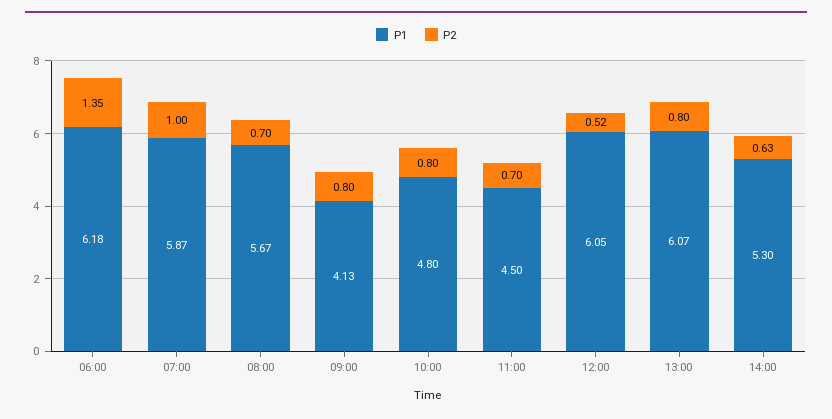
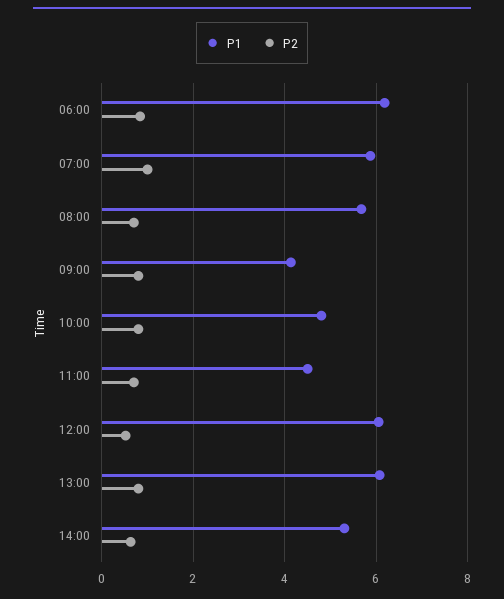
  {
    "P1": {
      "06:00": 6.18,
      "07:00": 5.87,
      "08:00": 5.67,
      "09:00": 4.13,
      "10:00": 4.8,
      "11:00": 4.5,
      "12:00": 6.05,
      "13:00": 6.07,
      "14:00": 5.3
    },
    "P2": {
-     "06:00": 1.35,
+     "06:00": 0.8,
      "07:00": 1,
      "08:00": 0.7,
      "09:00": 0.8,
      "10:00": 0.8,
      "11:00": 0.7,
      "12:00": 0.52,
      "13:00": 0.8,
      "14:00": 0.63
    }
  }

